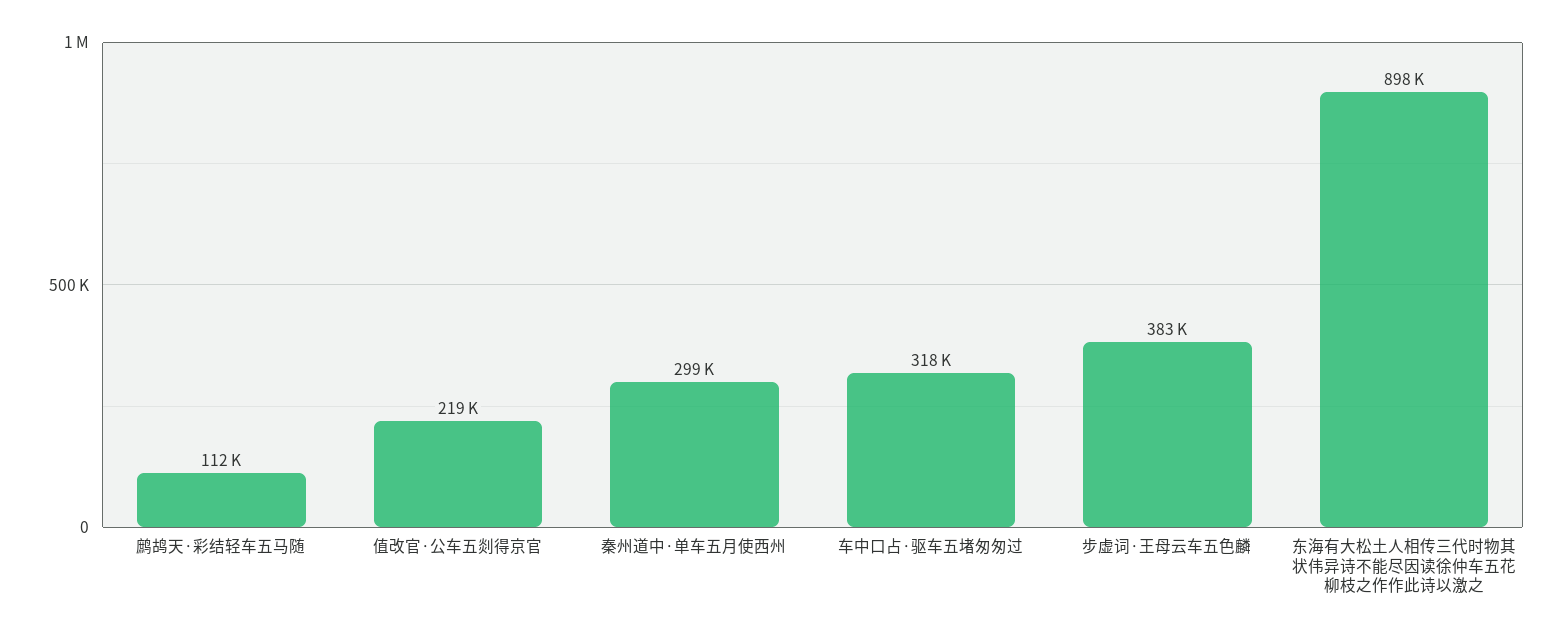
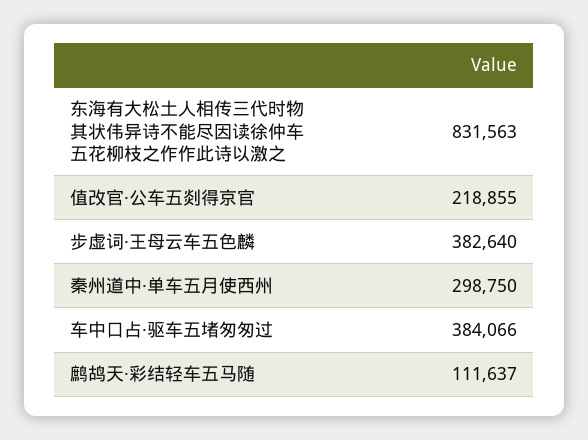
  {
    "鹧鸪天·彩结轻车五马随": 111637,
    "值改官·公车五剡得京官": 218855,
    "秦州道中·单车五月使西州": 298750,
-   "车中口占·驱车五堵匆匆过": 318000,
+   "车中口占·驱车五堵匆匆过": 384066,
    "步虚词·王母云车五色麟": 382640,
-   "东海有大松土人相传三代时物其状伟异诗不能尽因读徐仲车五花柳枝之作作此诗以激之": 898000
+   "东海有大松土人相传三代时物其状伟异诗不能尽因读徐仲车五花柳枝之作作此诗以激之": 831563
  }

